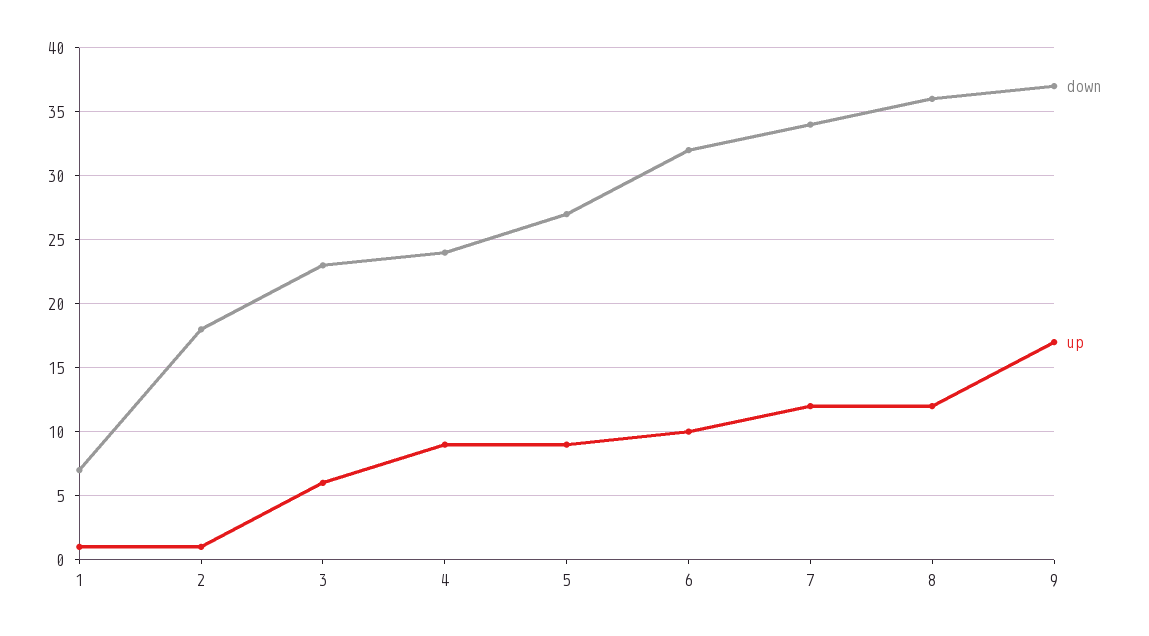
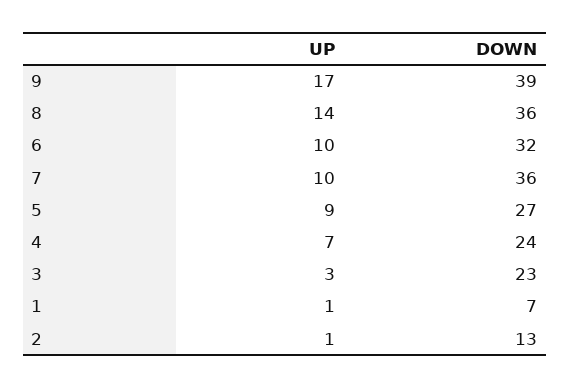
  {
    "down": {
      "1": 7,
-     "2": 18,
+     "2": 13,
      "3": 23,
      "4": 24,
      "5": 27,
      "6": 32,
-     "7": 34,
+     "7": 36,
      "8": 36,
-     "9": 37
+     "9": 39
    },
    "up": {
      "1": 1,
      "2": 1,
-     "3": 6,
+     "3": 3,
-     "4": 9,
+     "4": 7,
      "5": 9,
      "6": 10,
-     "7": 12,
+     "7": 10,
-     "8": 12,
+     "8": 14,
      "9": 17
    }
  }

